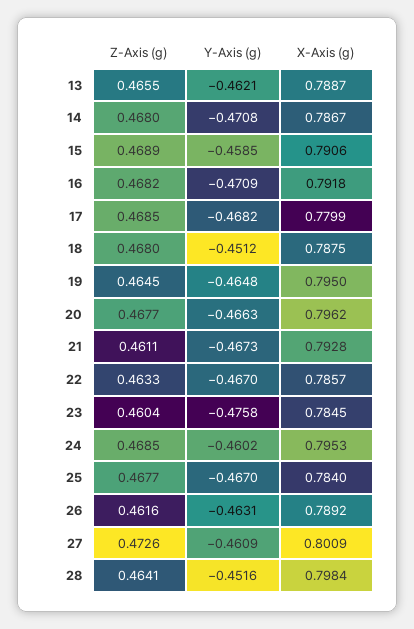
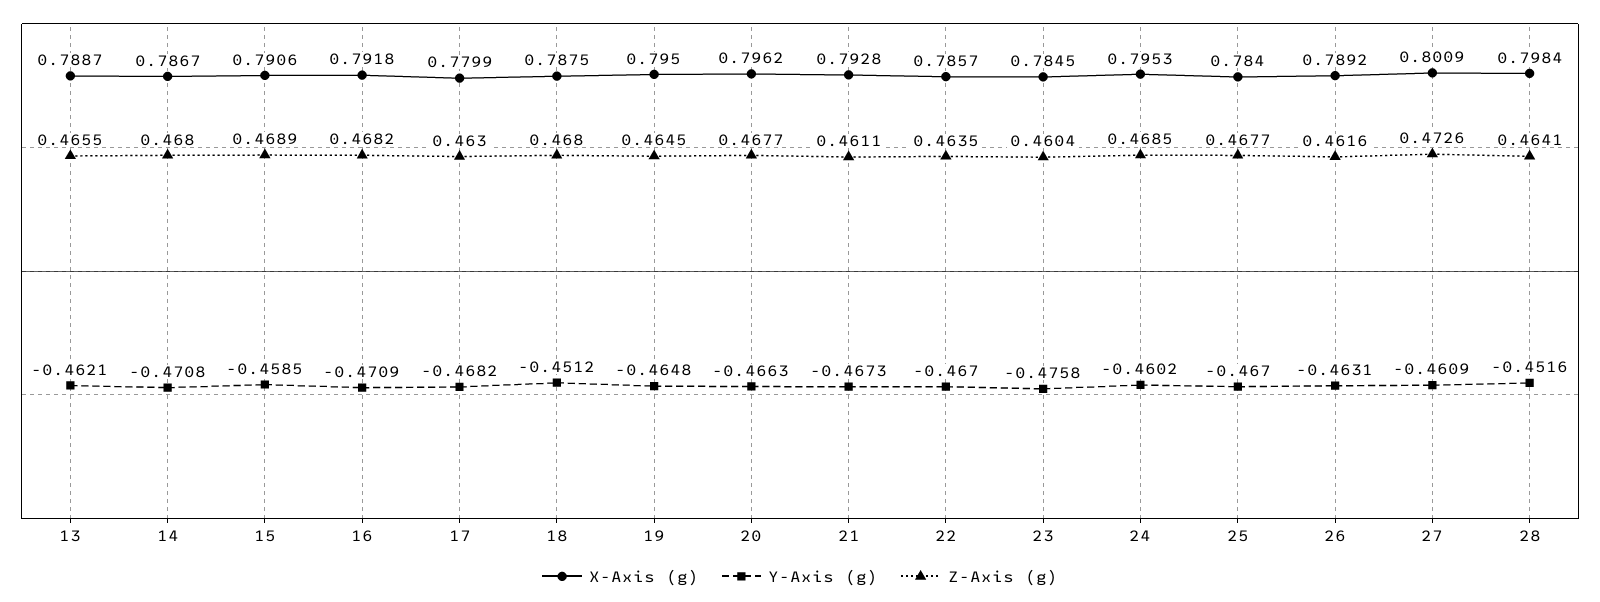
  {
    "Z-Axis (g)": {
      "13": 0.4655,
      "14": 0.468,
      "15": 0.4689,
      "16": 0.4682,
-     "17": 0.4685,
+     "17": 0.463,
      "18": 0.468,
      "19": 0.4645,
      "20": 0.4677,
      "21": 0.4611,
-     "22": 0.4633,
+     "22": 0.4635,
      "23": 0.4604,
      "24": 0.4685,
      "25": 0.4677,
      "26": 0.4616,
      "27": 0.4726,
      "28": 0.4641
    },
    "Y-Axis (g)": {
      "13": -0.4621,
      "14": -0.4708,
      "15": -0.4585,
      "16": -0.4709,
      "17": -0.4682,
      "18": -0.4512,
      "19": -0.4648,
      "20": -0.4663,
      "21": -0.4673,
      "22": -0.467,
      "23": -0.4758,
      "24": -0.4602,
      "25": -0.467,
      "26": -0.4631,
      "27": -0.4609,
      "28": -0.4516
    },
    "X-Axis (g)": {
      "13": 0.7887,
      "14": 0.7867,
      "15": 0.7906,
      "16": 0.7918,
      "17": 0.7799,
      "18": 0.7875,
      "19": 0.795,
      "20": 0.7962,
      "21": 0.7928,
      "22": 0.7857,
      "23": 0.7845,
      "24": 0.7953,
      "25": 0.784,
      "26": 0.7892,
      "27": 0.8009,
      "28": 0.7984
    }
  }

